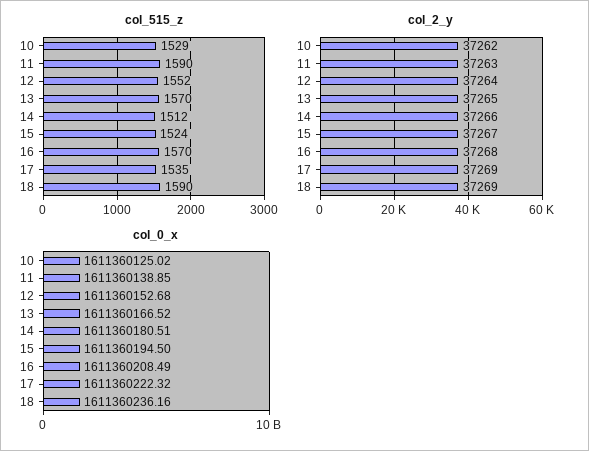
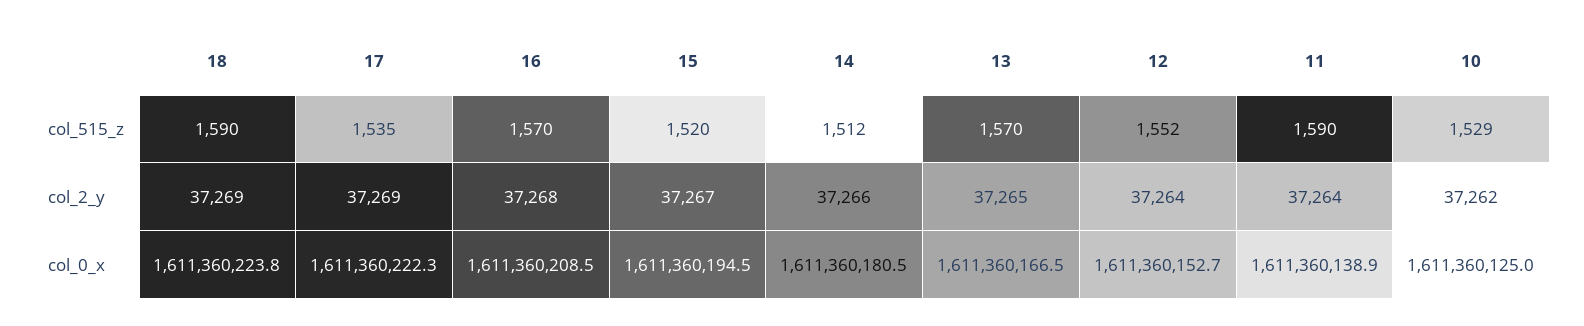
  {
    "col_515_z": {
      "10": 1529,
      "11": 1590,
      "12": 1552,
      "13": 1570,
      "14": 1512,
-     "15": 1524,
+     "15": 1520,
      "16": 1570,
      "17": 1535,
      "18": 1590
    },
    "col_2_y": {
      "10": 37262,
-     "11": 37263,
+     "11": 37264,
      "12": 37264,
      "13": 37265,
      "14": 37266,
      "15": 37267,
      "16": 37268,
      "17": 37269,
      "18": 37269
    },
    "col_0_x": {
      "10": 1611360125.02,
      "11": 1611360138.85,
      "12": 1611360152.68,
      "13": 1611360166.52,
      "14": 1611360180.51,
      "15": 1611360194.5,
      "16": 1611360208.49,
      "17": 1611360222.32,
-     "18": 1611360236.16
+     "18": 1611360223.8
    }
  }

